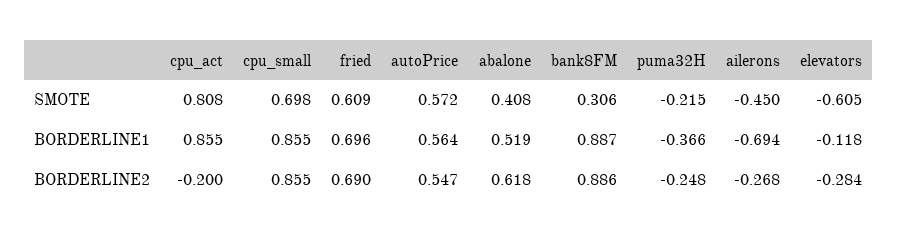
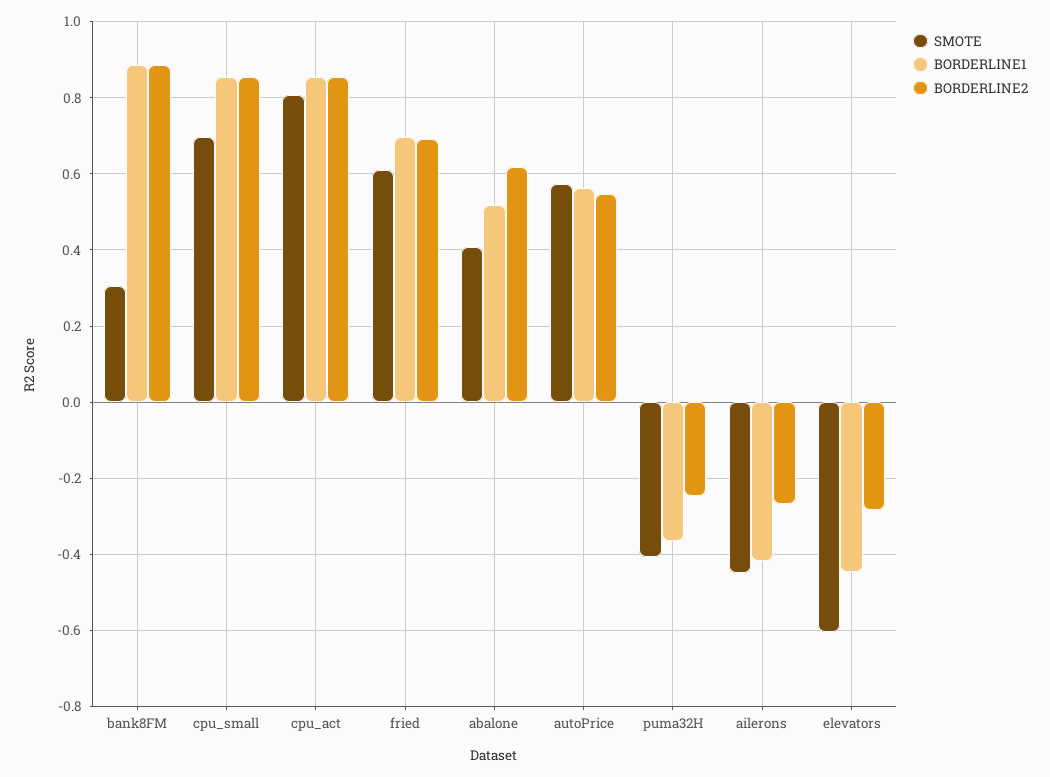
  {
    "SMOTE": {
      "cpu_act": 0.808,
      "cpu_small": 0.698,
      "fried": 0.609,
      "autoPrice": 0.572,
      "abalone": 0.408,
      "bank8FM": 0.306,
-     "puma32H": -0.215,
+     "puma32H": -0.4,
      "ailerons": -0.45,
      "elevators": -0.605
    },
    "BORDERLINE1": {
      "cpu_act": 0.855,
      "cpu_small": 0.855,
      "fried": 0.696,
      "autoPrice": 0.564,
      "abalone": 0.519,
      "bank8FM": 0.887,
      "puma32H": -0.366,
-     "ailerons": -0.694,
+     "ailerons": -0.42,
-     "elevators": -0.118
+     "elevators": -0.44
    },
    "BORDERLINE2": {
-     "cpu_act": -0.2,
+     "cpu_act": 0.86,
      "cpu_small": 0.855,
      "fried": 0.69,
      "autoPrice": 0.547,
      "abalone": 0.618,
      "bank8FM": 0.886,
      "puma32H": -0.248,
      "ailerons": -0.268,
      "elevators": -0.284
    }
  }

